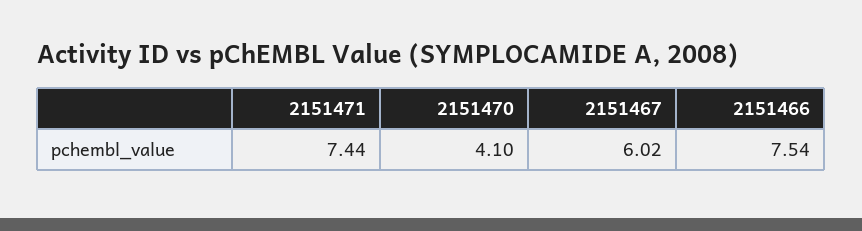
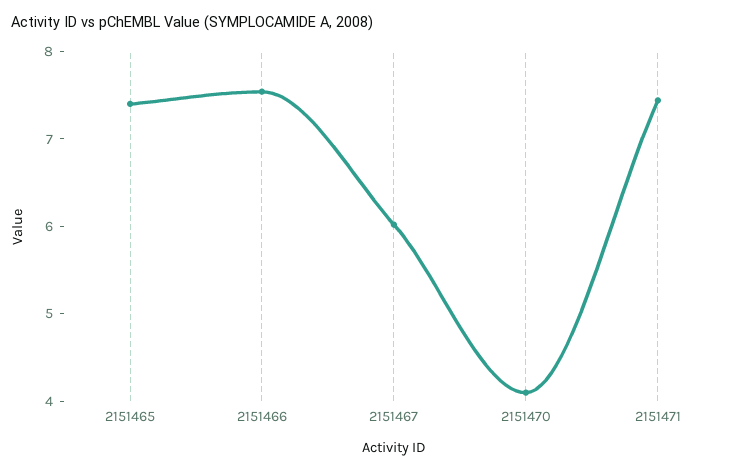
  {
    "2151471": 7.44,
    "2151470": 4.1,
    "2151467": 6.02,
-   "2151466": 7.54
+   "2151466": 7.54,
+   "2151465": 7.4
  }

